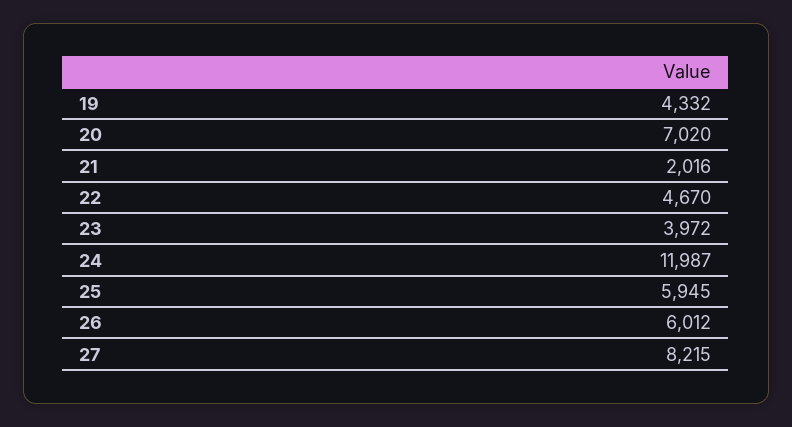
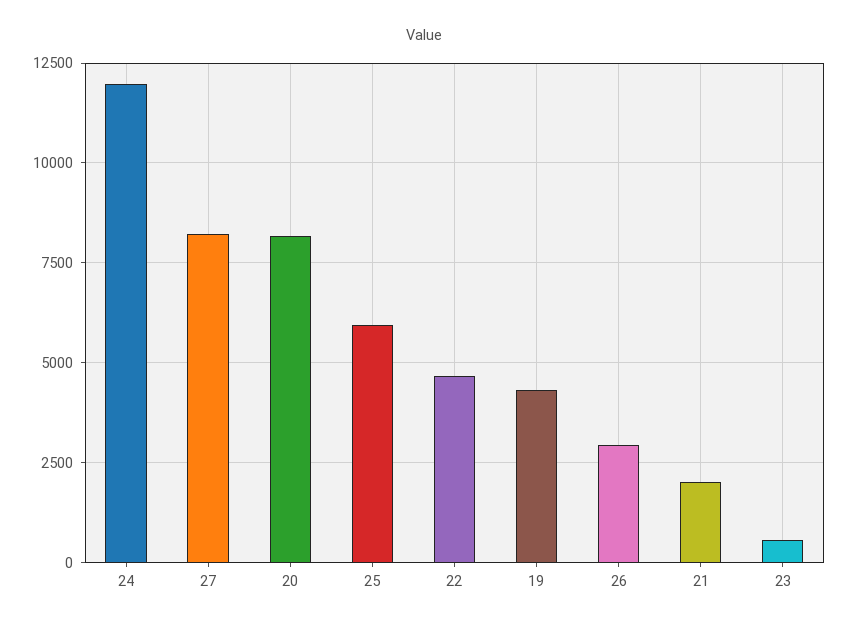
  {
    "19": 4332,
-   "20": 7020,
+   "20": 8250,
    "21": 2016,
    "22": 4670,
-   "23": 3972,
+   "23": 500,
    "24": 11987,
    "25": 5945,
-   "26": 6012,
+   "26": 3000,
    "27": 8215
  }

